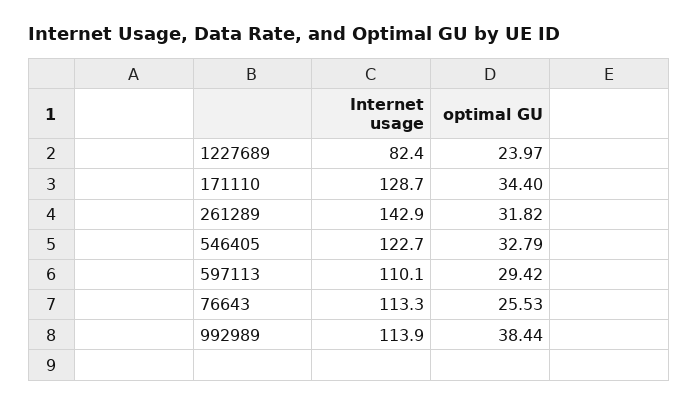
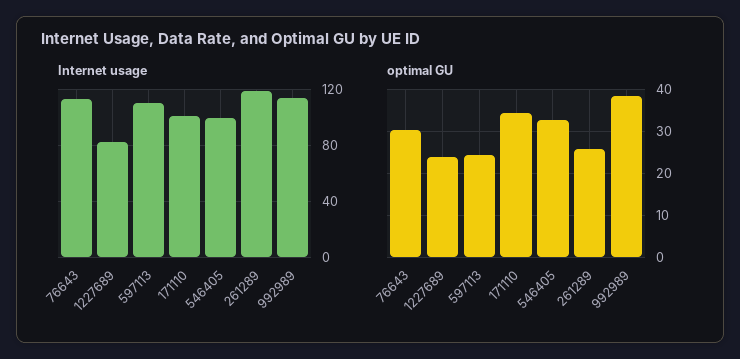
  {
    "Internet usage": {
      "1227689": 82.4,
-     "171110": 128.7,
+     "171110": 100,
-     "261289": 142.9,
+     "261289": 120,
-     "546405": 122.7,
+     "546405": 100,
      "597113": 110.1,
      "76643": 113.3,
      "992989": 113.9
    },
    "optimal GU": {
      "1227689": 23.97,
      "171110": 34.4,
-     "261289": 31.82,
+     "261289": 26,
      "546405": 32.79,
-     "597113": 29.42,
+     "597113": 24,
-     "76643": 25.53,
+     "76643": 30,
      "992989": 38.44
    }
  }

